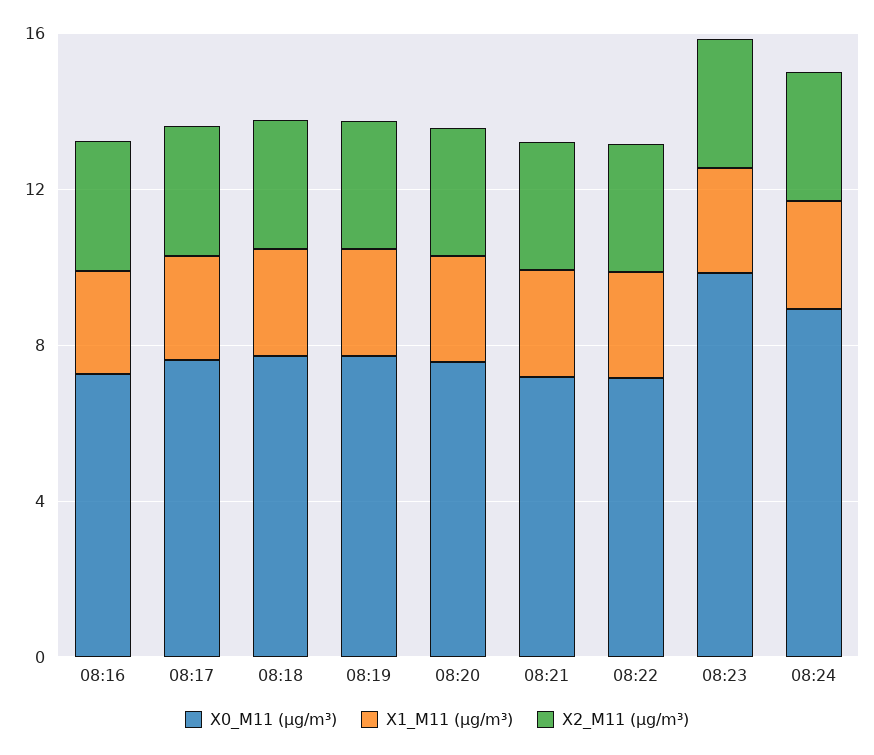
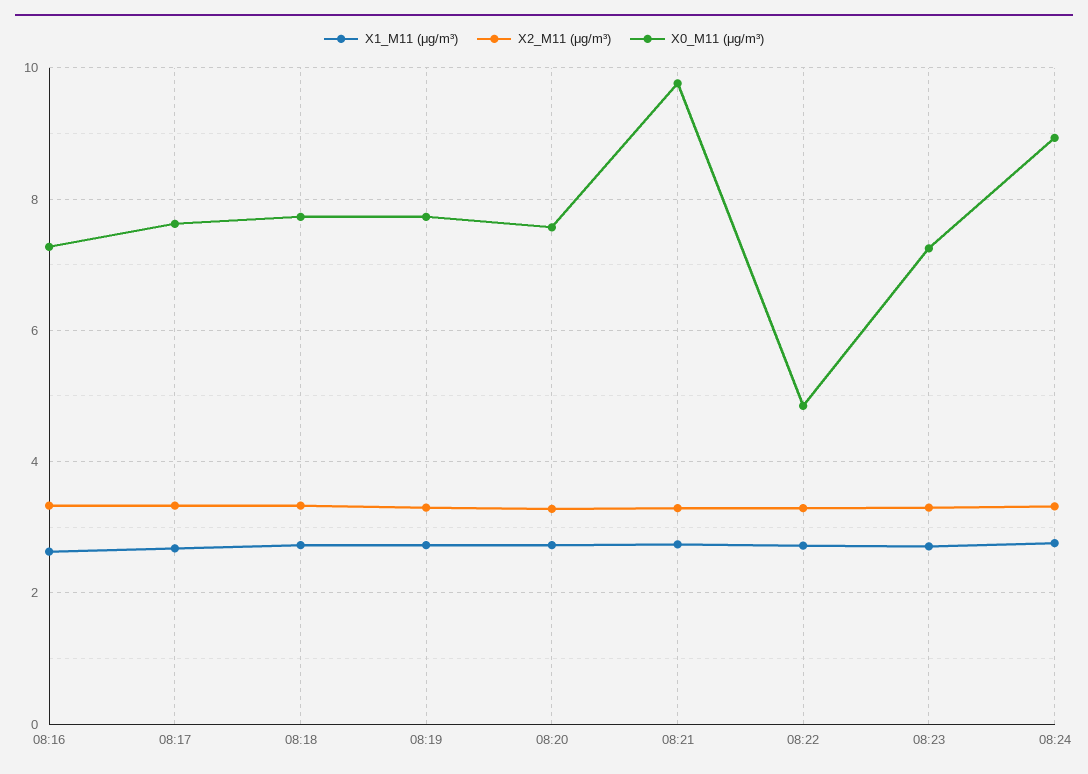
  {
    "X0_M11 (μg/m³)": {
      "08:16": 7.2,
      "08:17": 7.6,
      "08:18": 7.8,
      "08:19": 7.8,
      "08:20": 7.6,
-     "08:21": 7,
+     "08:21": 9.8,
-     "08:22": 7,
+     "08:22": 4.8,
-     "08:23": 10,
+     "08:23": 7.2,
      "08:24": 9
    },
    "X1_M11 (μg/m³)": {
      "08:16": 2.6,
      "08:17": 2.6,
      "08:18": 2.8,
      "08:19": 2.8,
      "08:20": 2.8,
      "08:21": 2.8,
      "08:22": 2.8,
      "08:23": 2.8,
      "08:24": 2.8
    },
    "X2_M11 (μg/m³)": {
      "08:16": 3.4,
      "08:17": 3.4,
      "08:18": 3.4,
      "08:19": 3.4,
      "08:20": 3.2,
      "08:21": 3.2,
      "08:22": 3.2,
      "08:23": 3.4,
      "08:24": 3.4
    }
  }

